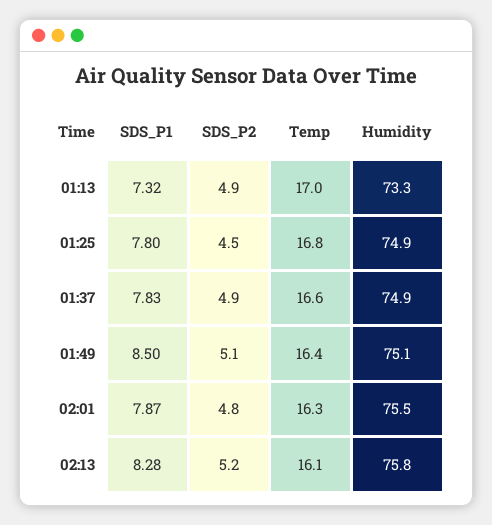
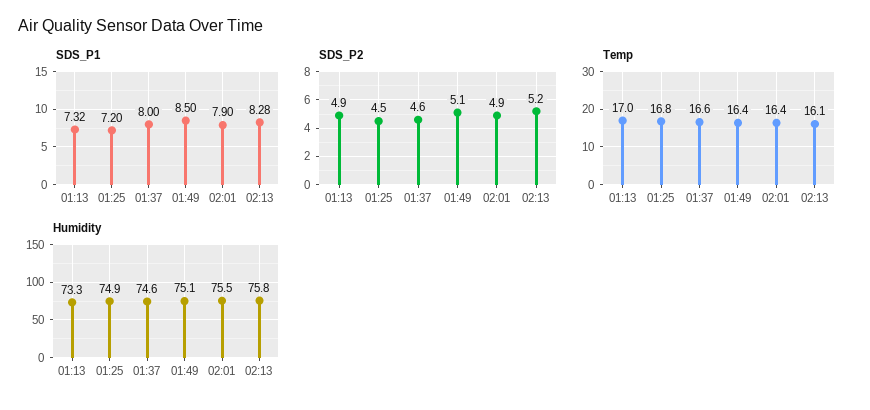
  {
    "SDS_P1": {
      "01:13": 7.32,
-     "01:25": 7.8,
+     "01:25": 7.2,
-     "01:37": 7.83,
+     "01:37": 8,
      "01:49": 8.5,
-     "02:01": 7.87,
+     "02:01": 7.9,
      "02:13": 8.28
    },
    "SDS_P2": {
      "01:13": 4.9,
      "01:25": 4.5,
-     "01:37": 4.9,
+     "01:37": 4.6,
      "01:49": 5.1,
-     "02:01": 4.8,
+     "02:01": 4.9,
      "02:13": 5.2
    },
    "Temp": {
      "01:13": 17,
      "01:25": 16.8,
      "01:37": 16.6,
      "01:49": 16.4,
-     "02:01": 16.3,
+     "02:01": 16.4,
      "02:13": 16.1
    },
    "Humidity": {
      "01:13": 73.3,
      "01:25": 74.9,
-     "01:37": 74.9,
+     "01:37": 74.6,
      "01:49": 75.1,
      "02:01": 75.5,
      "02:13": 75.8
    }
  }

